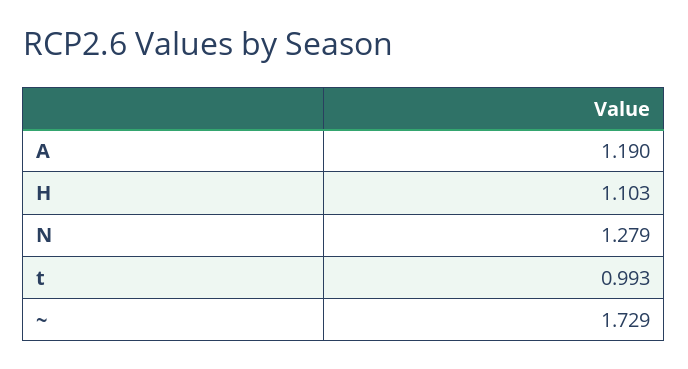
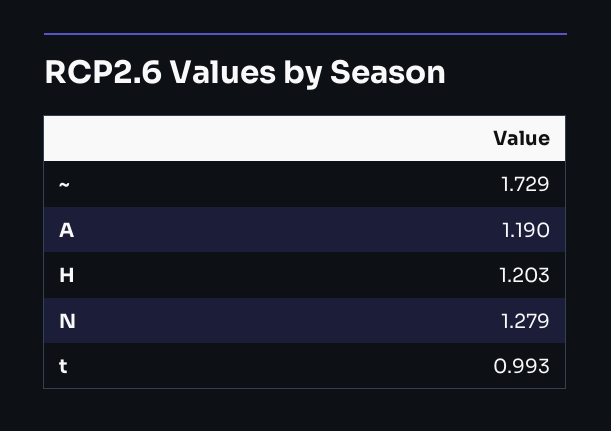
  {
    "A": 1.19,
-   "H": 1.103,
+   "H": 1.203,
    "N": 1.279,
    "t": 0.993,
    "~": 1.729
  }

